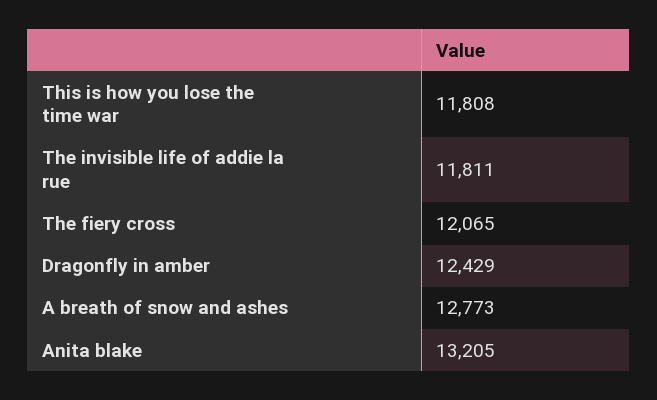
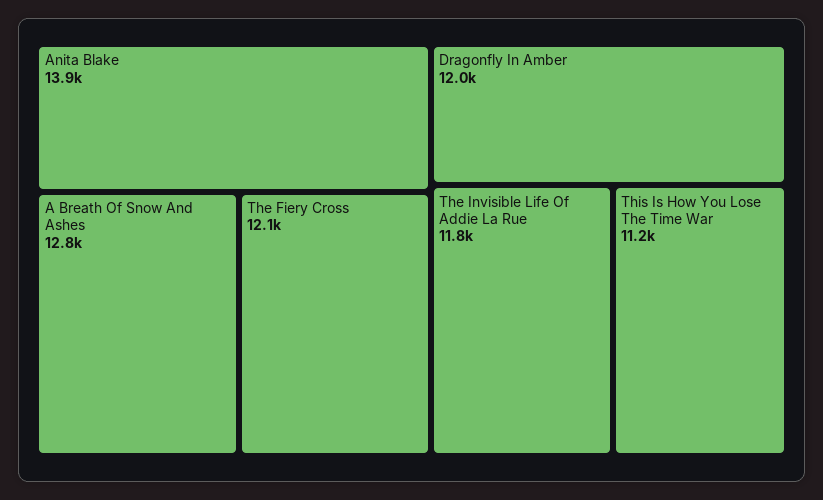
  {
-   "This is how you lose the time war": 11808,
+   "This is how you lose the time war": 11200,
    "The invisible life of addie la rue": 11811,
    "The fiery cross": 12065,
-   "Dragonfly in amber": 12429,
+   "Dragonfly in amber": 12000,
    "A breath of snow and ashes": 12773,
-   "Anita blake": 13205
+   "Anita blake": 13900
  }

